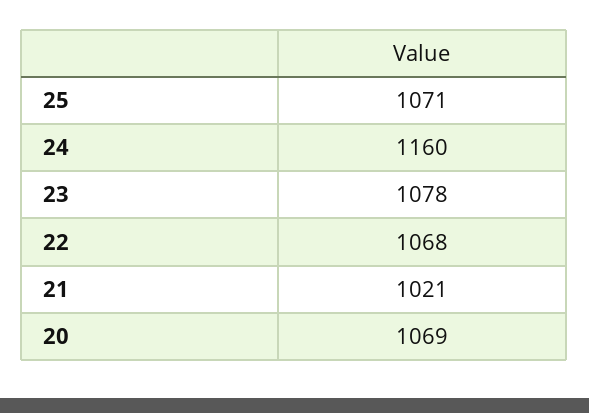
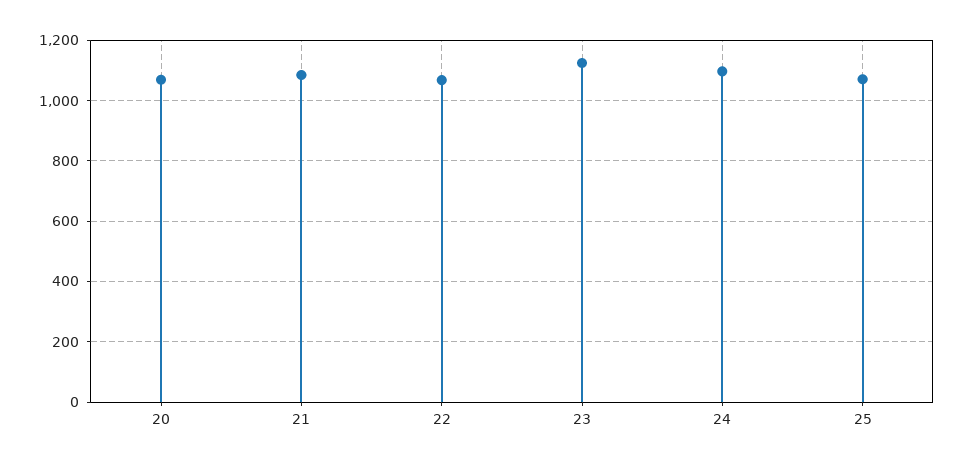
  {
    "25": 1071,
-   "24": 1160,
+   "24": 1100,
-   "23": 1078,
+   "23": 1120,
    "22": 1068,
-   "21": 1021,
+   "21": 1080,
    "20": 1069
  }

